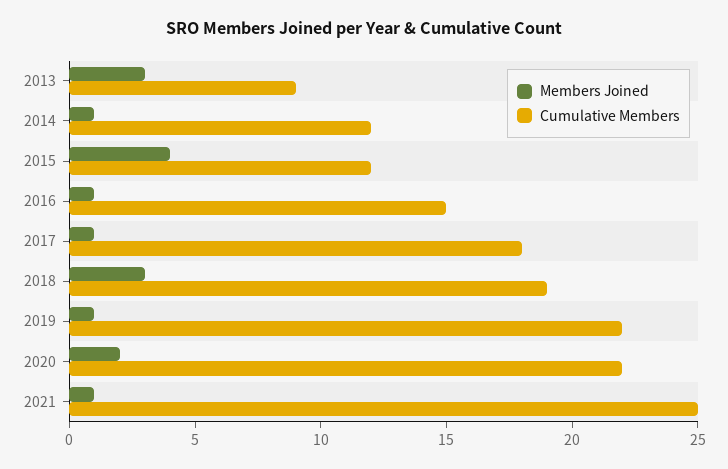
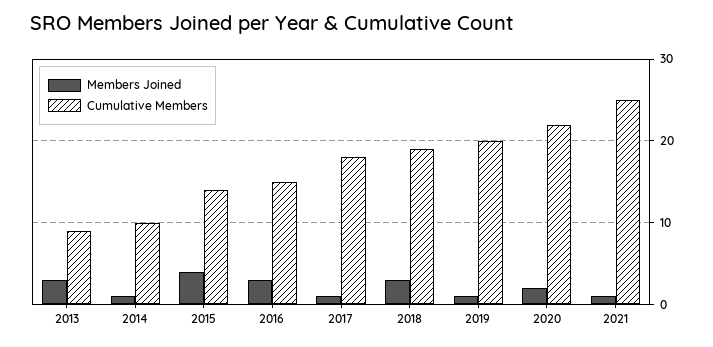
  {
    "Members Joined": {
      "2013": 3,
      "2014": 1,
      "2015": 4,
-     "2016": 1,
+     "2016": 3,
      "2017": 1,
      "2018": 3,
      "2019": 1,
      "2020": 2,
      "2021": 1
    },
    "Cumulative Members": {
      "2013": 9,
-     "2014": 12,
+     "2014": 10,
-     "2015": 12,
+     "2015": 14,
      "2016": 15,
      "2017": 18,
      "2018": 19,
-     "2019": 22,
+     "2019": 20,
      "2020": 22,
      "2021": 25
    }
  }

